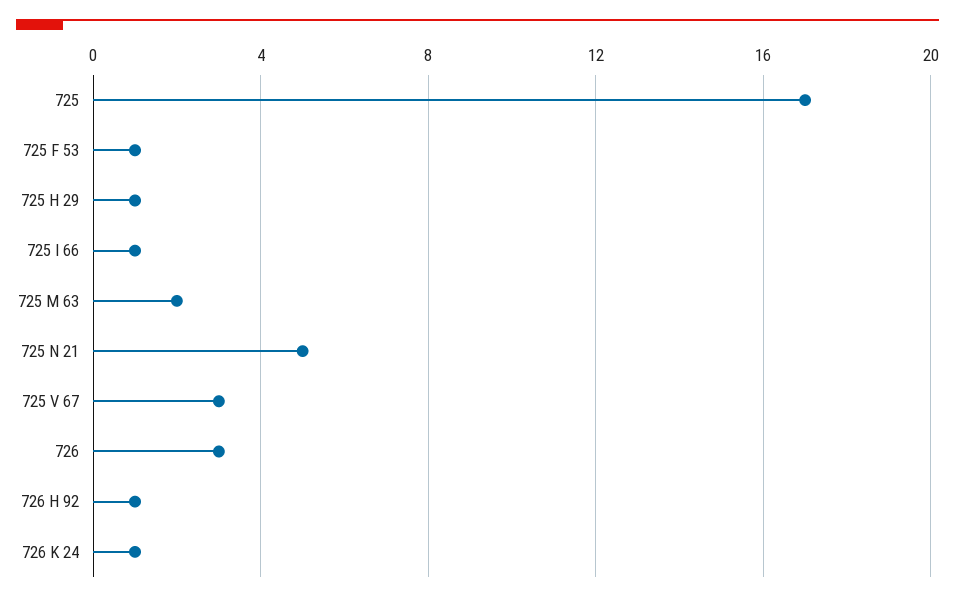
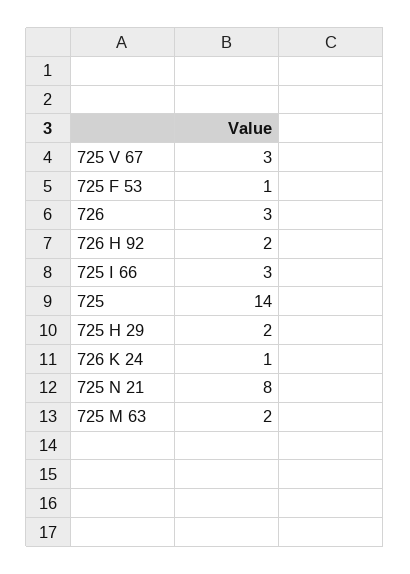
  {
-   "725": 17,
+   "725": 14,
    "725 F 53": 1,
-   "725 H 29": 1,
+   "725 H 29": 2,
-   "725 I 66": 1,
+   "725 I 66": 3,
    "725 M 63": 2,
-   "725 N 21": 5,
+   "725 N 21": 8,
    "725 V 67": 3,
    "726": 3,
-   "726 H 92": 1,
+   "726 H 92": 2,
    "726 K 24": 1
  }

